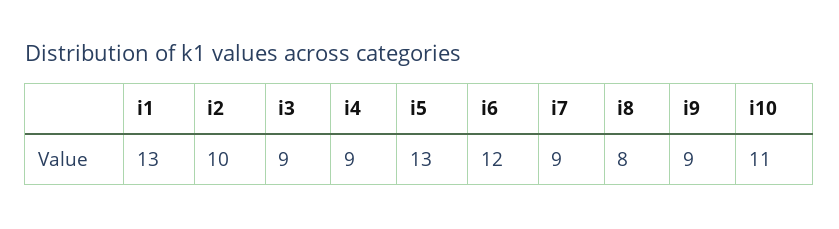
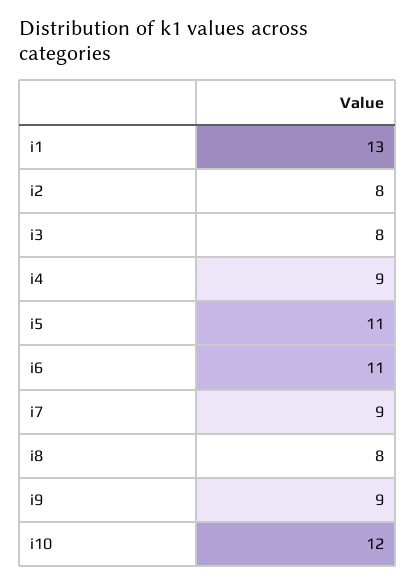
  {
    "i1": 13,
-   "i2": 10,
+   "i2": 8,
-   "i3": 9,
+   "i3": 8,
    "i4": 9,
-   "i5": 13,
+   "i5": 11,
-   "i6": 12,
+   "i6": 11,
    "i7": 9,
    "i8": 8,
    "i9": 9,
-   "i10": 11
+   "i10": 12
  }

